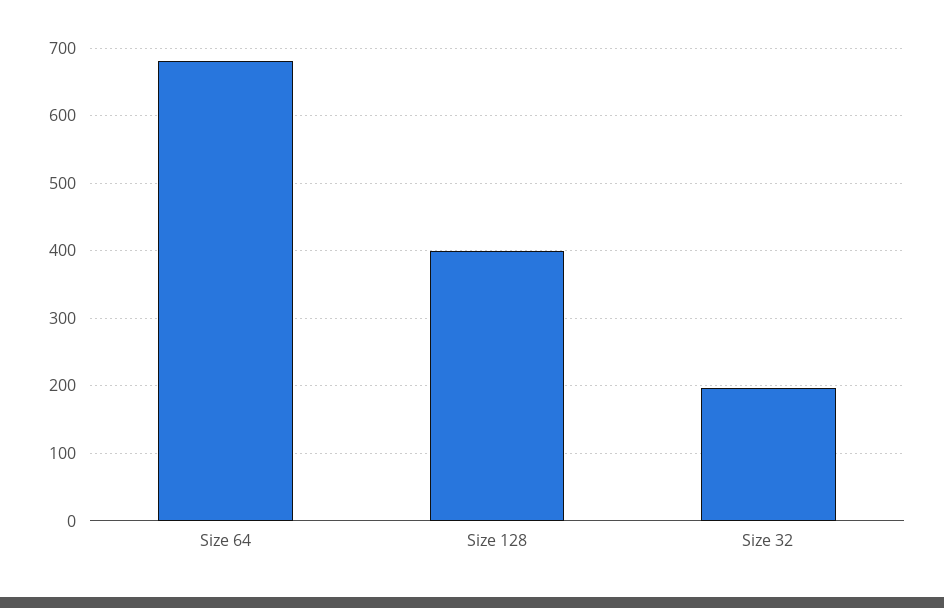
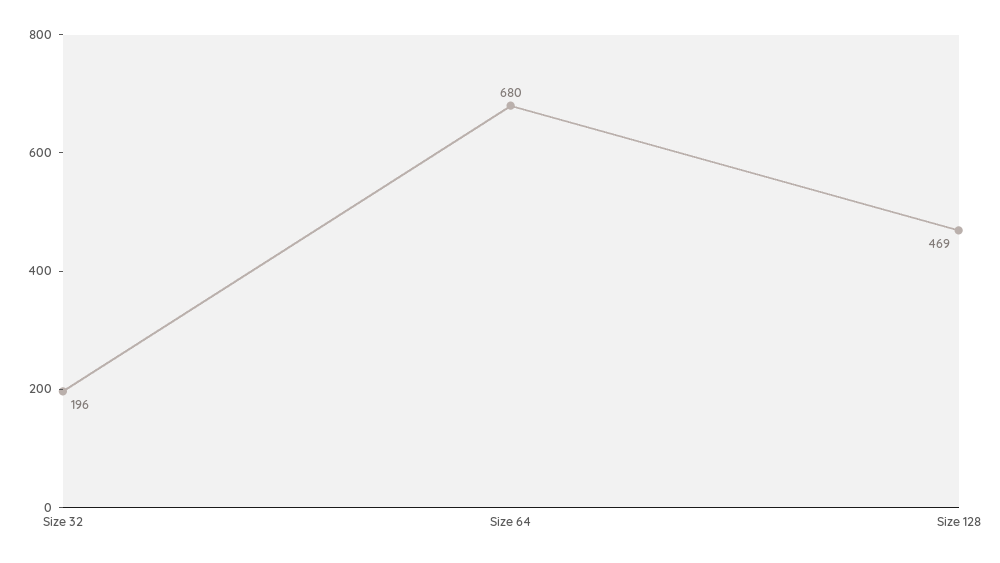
  {
    "Size 64": 680,
-   "Size 128": 400,
+   "Size 128": 469,
    "Size 32": 196
  }

